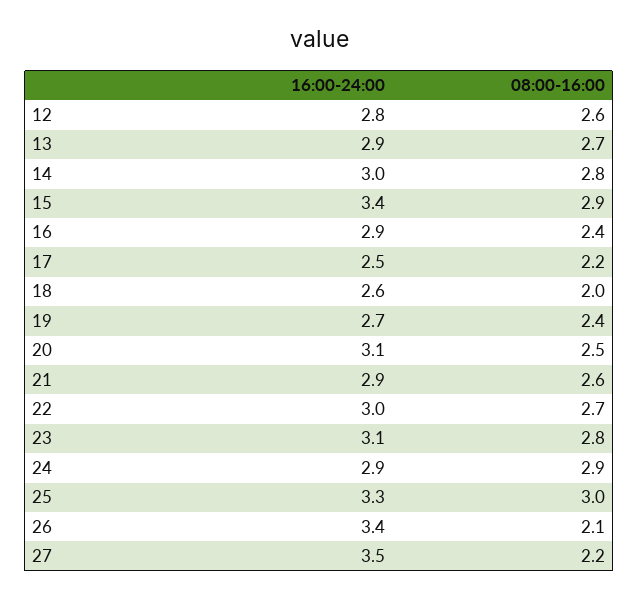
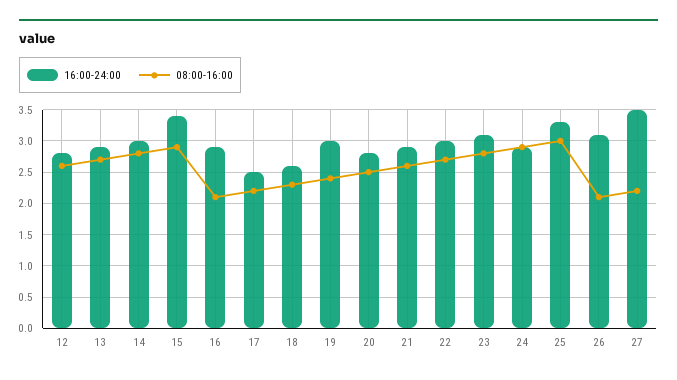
  {
    "16:00-24:00": {
      "12": 2.8,
      "13": 2.9,
      "14": 3,
      "15": 3.4,
      "16": 2.9,
      "17": 2.5,
      "18": 2.6,
-     "19": 2.7,
+     "19": 3,
-     "20": 3.1,
+     "20": 2.8,
      "21": 2.9,
      "22": 3,
      "23": 3.1,
      "24": 2.9,
      "25": 3.3,
-     "26": 3.4,
+     "26": 3.1,
      "27": 3.5
    },
    "08:00-16:00": {
      "12": 2.6,
      "13": 2.7,
      "14": 2.8,
      "15": 2.9,
-     "16": 2.4,
+     "16": 2.1,
      "17": 2.2,
-     "18": 2,
+     "18": 2.3,
      "19": 2.4,
      "20": 2.5,
      "21": 2.6,
      "22": 2.7,
      "23": 2.8,
      "24": 2.9,
      "25": 3,
      "26": 2.1,
      "27": 2.2
    }
  }

